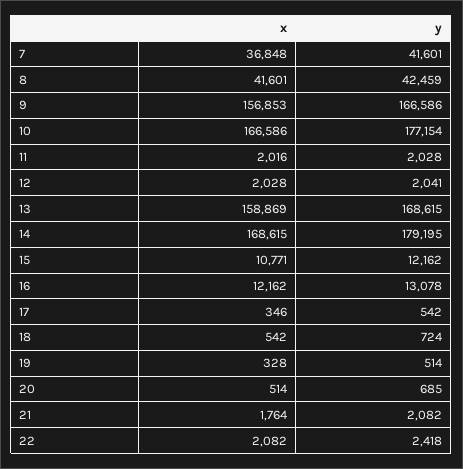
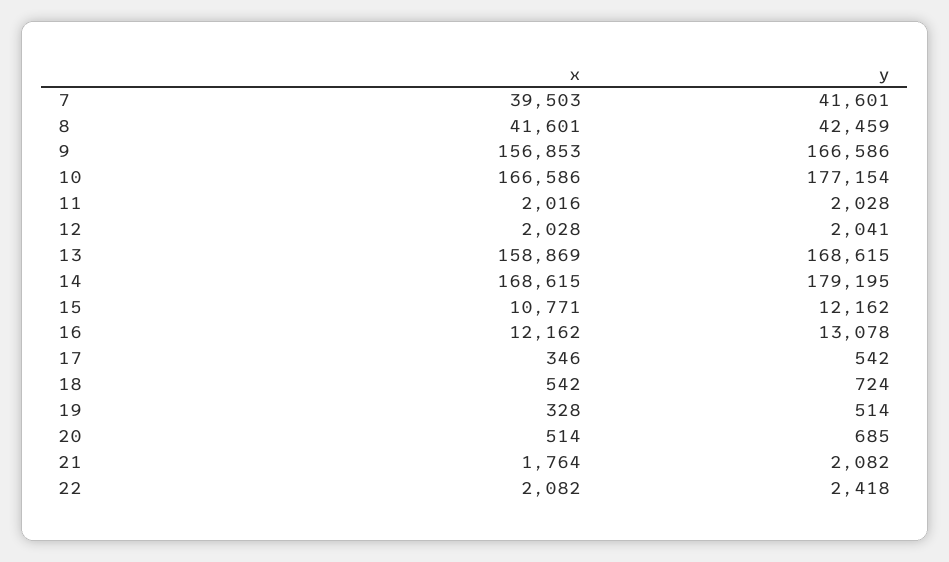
  {
    "x": {
-     "7": 36848,
+     "7": 39503,
      "8": 41601,
      "9": 156853,
      "10": 166586,
      "11": 2016,
      "12": 2028,
      "13": 158869,
      "14": 168615,
      "15": 10771,
      "16": 12162,
      "17": 346,
      "18": 542,
      "19": 328,
      "20": 514,
      "21": 1764,
      "22": 2082
    },
    "y": {
      "7": 41601,
      "8": 42459,
      "9": 166586,
      "10": 177154,
      "11": 2028,
      "12": 2041,
      "13": 168615,
      "14": 179195,
      "15": 12162,
      "16": 13078,
      "17": 542,
      "18": 724,
      "19": 514,
      "20": 685,
      "21": 2082,
      "22": 2418
    }
  }

